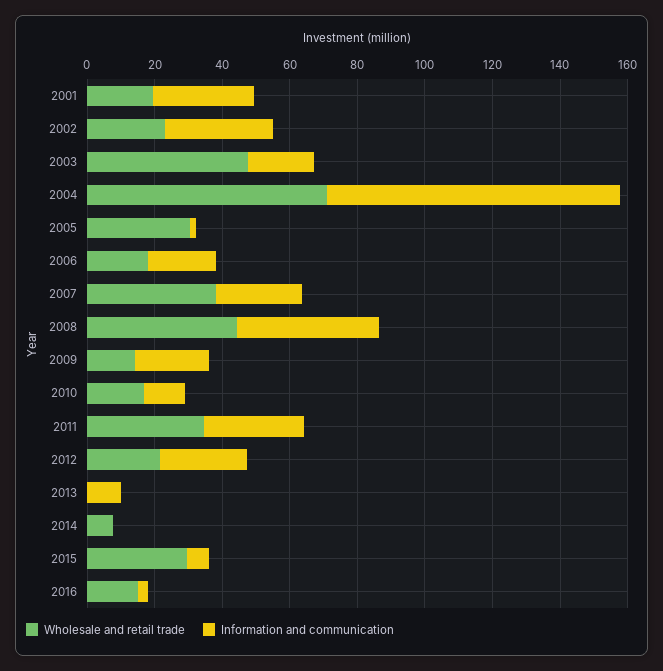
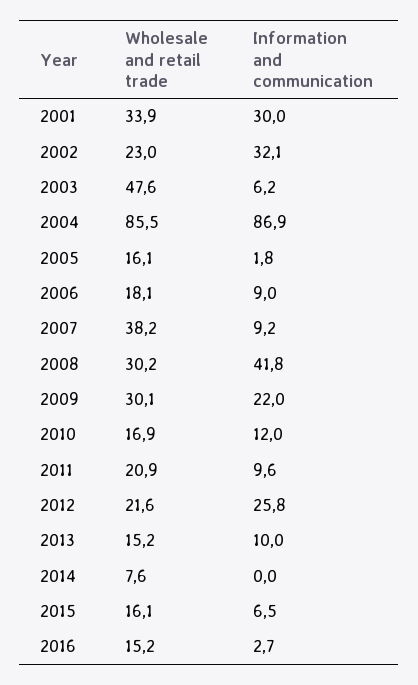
  {
    "Wholesale and retail trade": {
-     "2001": 20,
+     "2001": 33.9,
      "2002": 23,
      "2003": 47.6,
-     "2004": 70,
+     "2004": 85.5,
-     "2005": 30,
+     "2005": 16.1,
      "2006": 18.1,
      "2007": 38.2,
-     "2008": 45,
+     "2008": 30.2,
-     "2009": 15,
+     "2009": 30.1,
      "2010": 16.9,
-     "2011": 35,
+     "2011": 20.9,
      "2012": 21.6,
-     "2013": 0,
+     "2013": 15.2,
      "2014": 7.6,
-     "2015": 30,
+     "2015": 16.1,
      "2016": 15.2
    },
    "Information and communication": {
      "2001": 30,
      "2002": 32.1,
-     "2003": 20,
+     "2003": 6.2,
      "2004": 86.9,
      "2005": 1.8,
-     "2006": 20,
+     "2006": 9,
-     "2007": 25,
+     "2007": 9.2,
      "2008": 41.8,
      "2009": 22,
      "2010": 12,
-     "2011": 30,
+     "2011": 9.6,
      "2012": 25.8,
      "2013": 10,
      "2014": 0,
      "2015": 6.5,
      "2016": 2.7
    }
  }

